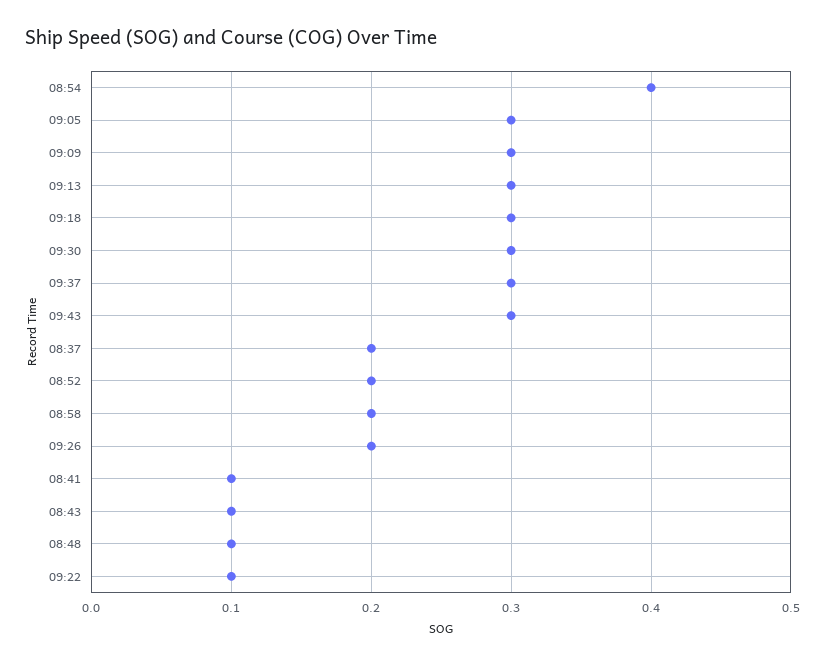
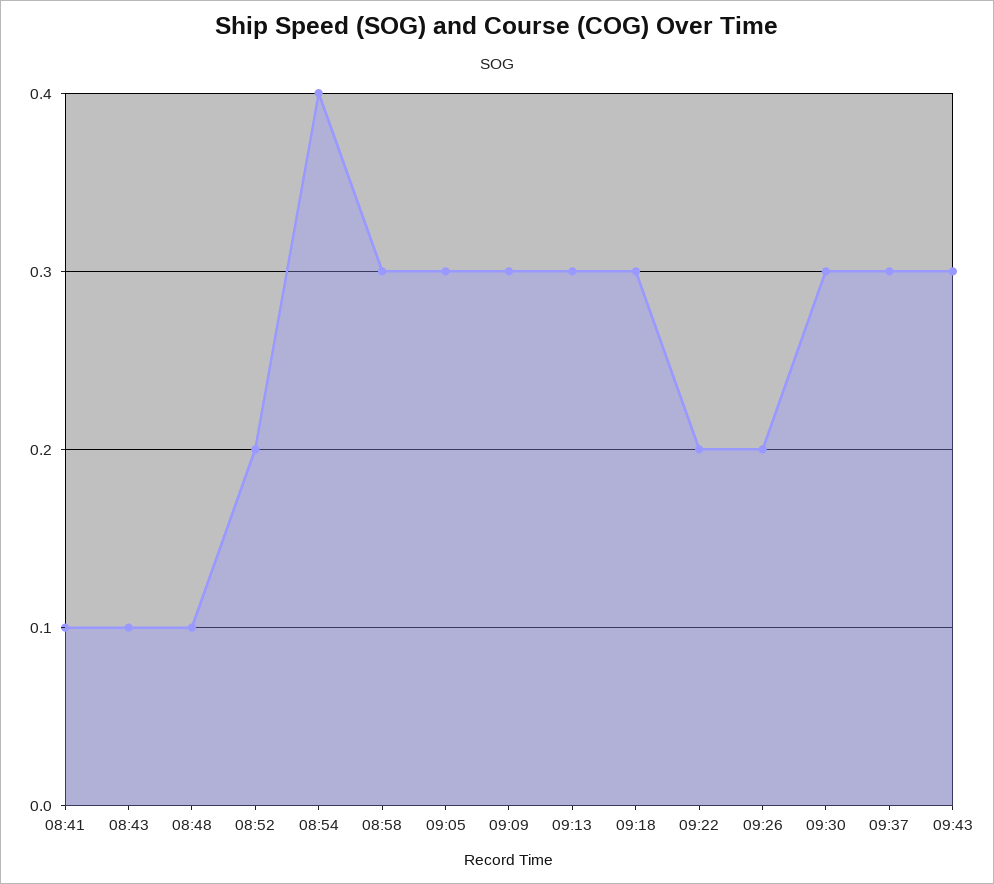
  {
    "08:54": 0.4,
    "09:05": 0.3,
    "09:09": 0.3,
    "09:13": 0.3,
    "09:18": 0.3,
    "09:30": 0.3,
    "09:37": 0.3,
    "09:43": 0.3,
-   "08:37": 0.2,
    "08:52": 0.2,
-   "08:58": 0.2,
+   "08:58": 0.3,
    "09:26": 0.2,
    "08:41": 0.1,
    "08:43": 0.1,
    "08:48": 0.1,
-   "09:22": 0.1
+   "09:22": 0.2
  }

